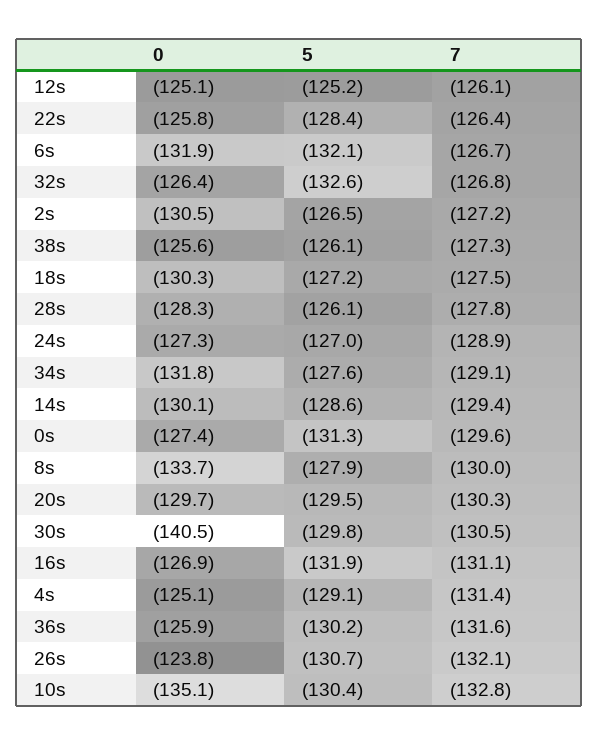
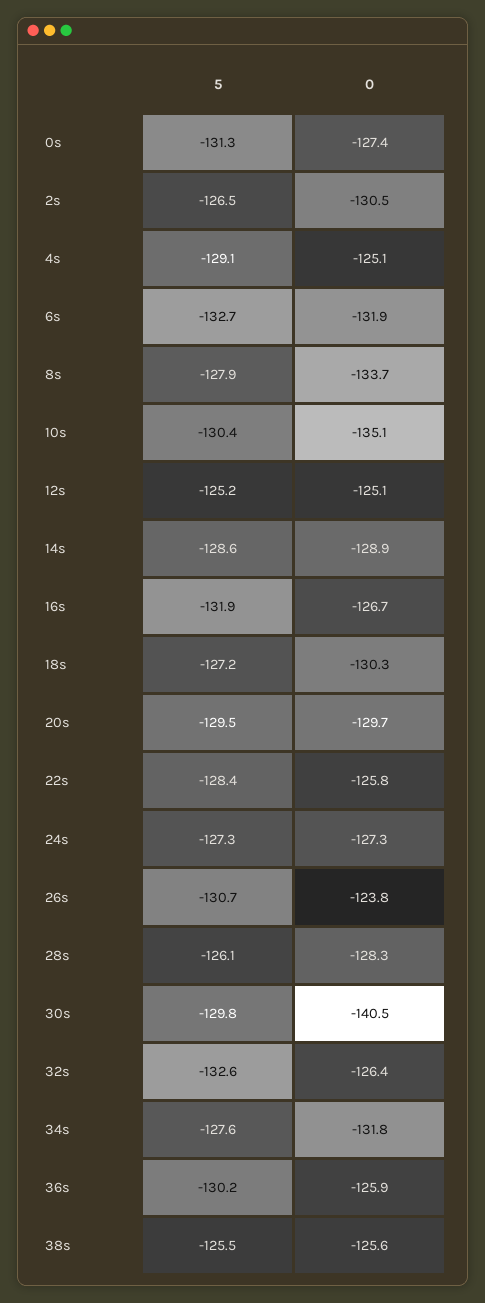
  {
    "0": {
      "12s": -125.1,
      "22s": -125.8,
      "6s": -131.9,
      "32s": -126.4,
      "2s": -130.5,
      "38s": -125.6,
      "18s": -130.3,
      "28s": -128.3,
      "24s": -127.3,
      "34s": -131.8,
-     "14s": -130.1,
+     "14s": -128.9,
      "0s": -127.4,
      "8s": -133.7,
      "20s": -129.7,
      "30s": -140.5,
-     "16s": -126.9,
+     "16s": -126.7,
      "4s": -125.1,
      "36s": -125.9,
      "26s": -123.8,
      "10s": -135.1
    },
    "5": {
      "12s": -125.2,
      "22s": -128.4,
-     "6s": -132.1,
+     "6s": -132.7,
      "32s": -132.6,
      "2s": -126.5,
-     "38s": -126.1,
+     "38s": -125.5,
      "18s": -127.2,
      "28s": -126.1,
-     "24s": -127,
+     "24s": -127.3,
      "34s": -127.6,
      "14s": -128.6,
      "0s": -131.3,
      "8s": -127.9,
      "20s": -129.5,
      "30s": -129.8,
      "16s": -131.9,
      "4s": -129.1,
      "36s": -130.2,
      "26s": -130.7,
      "10s": -130.4
-   },
+   }
-   "7": {
-     "12s": -126.1,
-     "22s": -126.4,
-     "6s": -126.7,
-     "32s": -126.8,
-     "2s": -127.2,
-     "38s": -127.3,
-     "18s": -127.5,
-     "28s": -127.8,
-     "24s": -128.9,
-     "34s": -129.1,
-     "14s": -129.4,
-     "0s": -129.6,
-     "8s": -130,
-     "20s": -130.3,
-     "30s": -130.5,
-     "16s": -131.1,
-     "4s": -131.4,
-     "36s": -131.6,
-     "26s": -132.1,
-     "10s": -132.8
-   }
  }

